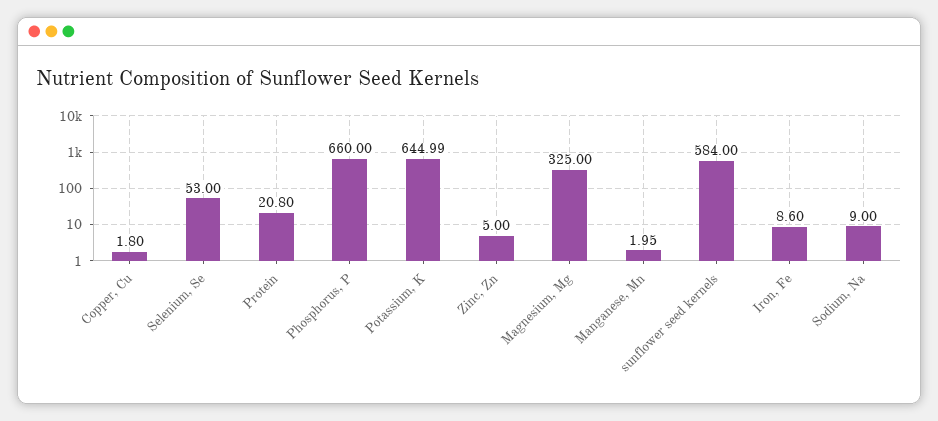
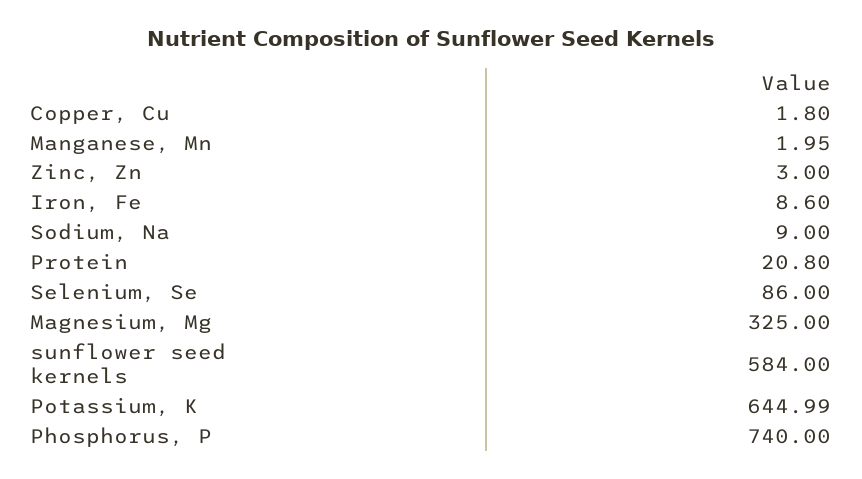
  {
    "Copper, Cu": 1.8,
-   "Selenium, Se": 53,
+   "Selenium, Se": 86,
    "Protein": 20.8,
-   "Phosphorus, P": 660,
+   "Phosphorus, P": 740,
    "Potassium, K": 644.99,
-   "Zinc, Zn": 5,
+   "Zinc, Zn": 3,
    "Magnesium, Mg": 325,
    "Manganese, Mn": 1.95,
    "sunflower seed kernels": 584,
    "Iron, Fe": 8.6,
    "Sodium, Na": 9
  }

